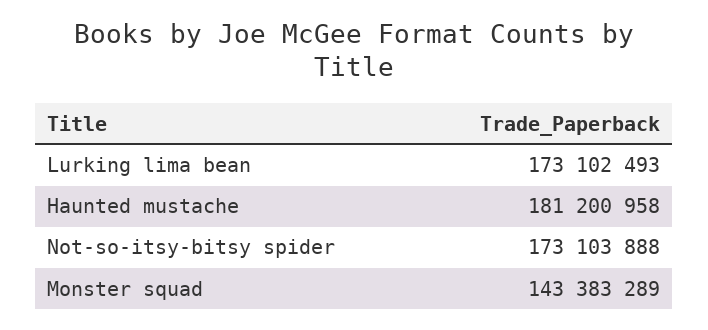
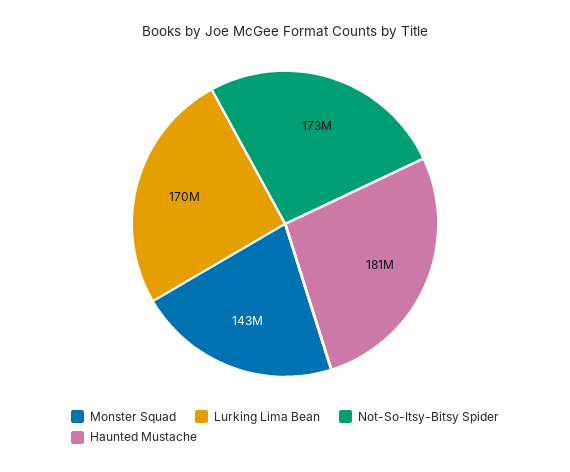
  {
-   "Lurking lima bean": 173102493,
+   "Lurking lima bean": 170000000,
    "Haunted mustache": 181200958,
    "Not-so-itsy-bitsy spider": 173103888,
    "Monster squad": 143383289
  }

